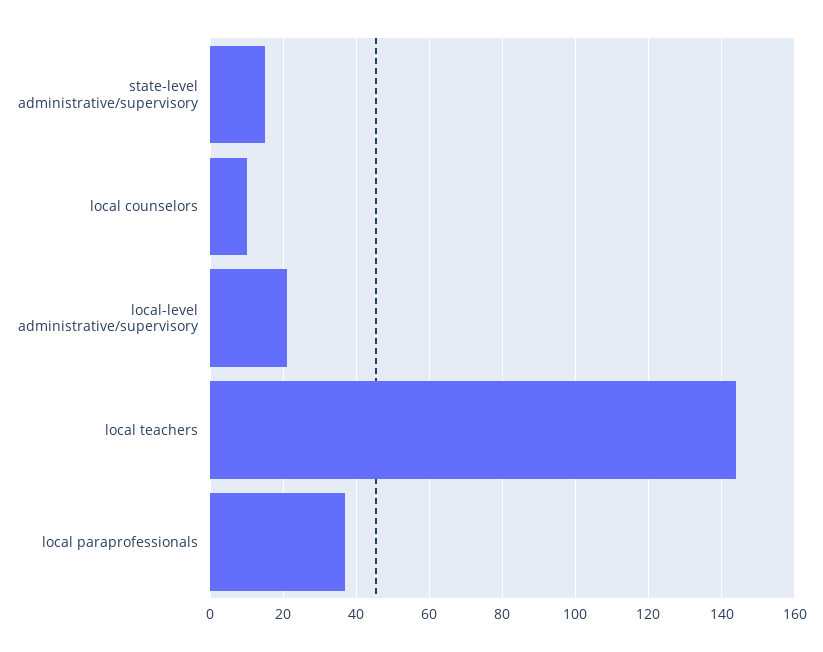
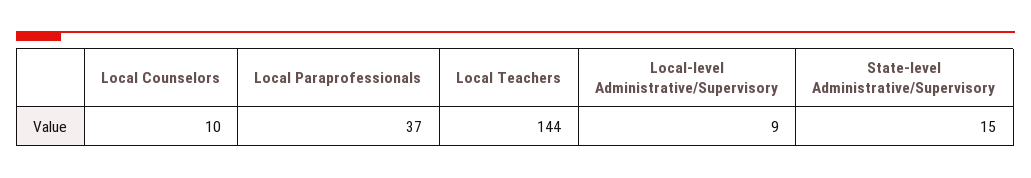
  {
    "state-level administrative/supervisory": 15,
    "local counselors": 10,
-   "local-level administrative/supervisory": 20,
+   "local-level administrative/supervisory": 9,
    "local teachers": 144,
    "local paraprofessionals": 37
  }

